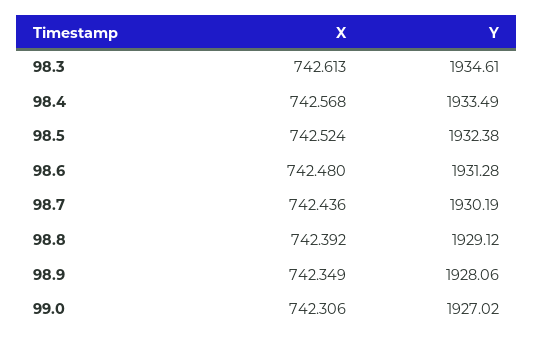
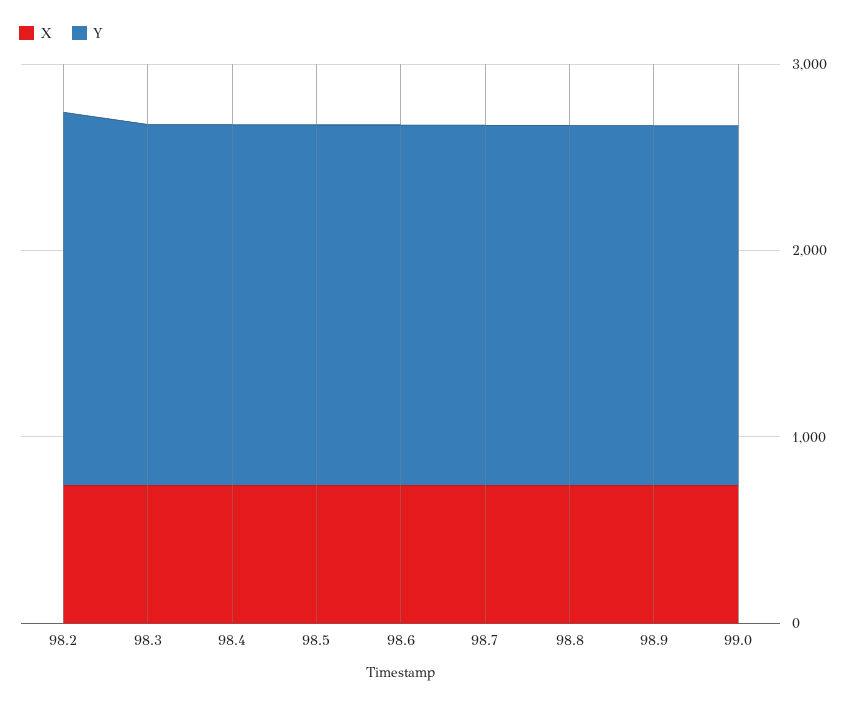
  {
    "X": {
      "98.3": 742.613,
      "98.4": 742.568,
      "98.5": 742.524,
      "98.6": 742.48,
      "98.7": 742.436,
      "98.8": 742.392,
      "98.9": 742.349,
-     "99.0": 742.306
+     "99.0": 742.306,
+     "98.2": 800
    },
    "Y": {
      "98.3": 1934.61,
      "98.4": 1933.49,
      "98.5": 1932.38,
      "98.6": 1931.28,
      "98.7": 1930.19,
      "98.8": 1929.12,
      "98.9": 1928.06,
-     "99.0": 1927.02
+     "99.0": 1927.02,
+     "98.2": 2000
    }
  }

